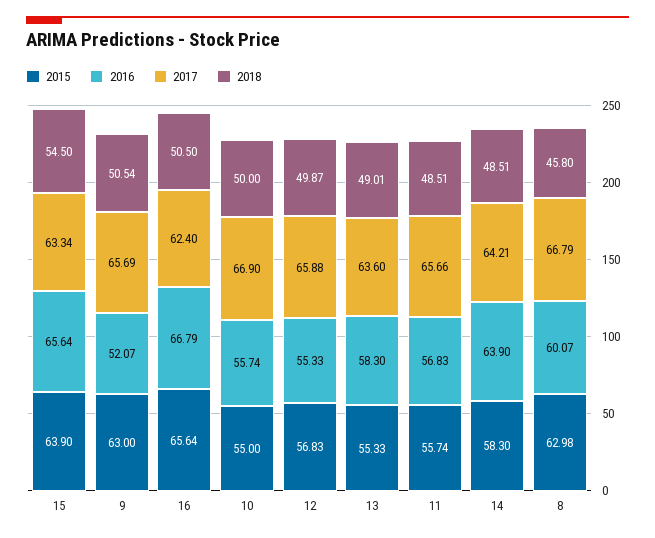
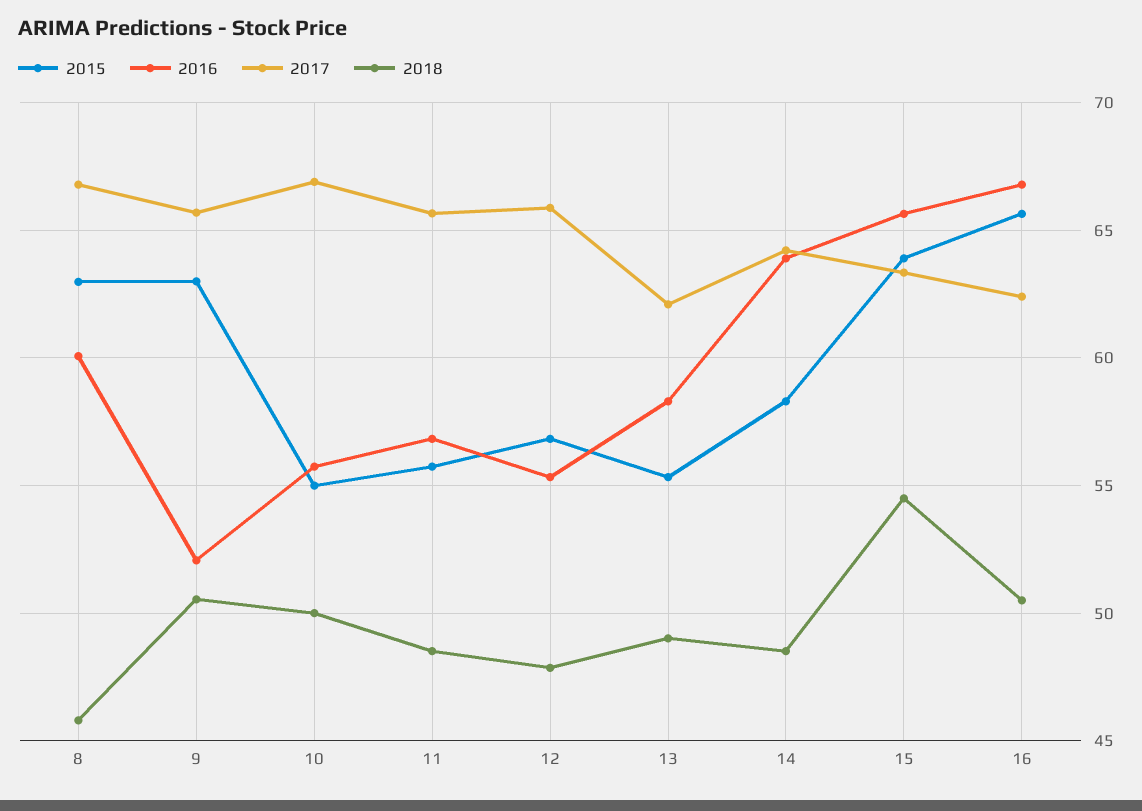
  {
    "2015": {
      "15": 63.9,
      "9": 63,
      "16": 65.64,
      "10": 55,
      "12": 56.83,
      "13": 55.33,
      "11": 55.74,
      "14": 58.3,
      "8": 62.98
    },
    "2016": {
      "15": 65.64,
      "9": 52.07,
      "16": 66.79,
      "10": 55.74,
      "12": 55.33,
      "13": 58.3,
      "11": 56.83,
      "14": 63.9,
      "8": 60.07
    },
    "2017": {
      "15": 63.34,
      "9": 65.69,
      "16": 62.4,
      "10": 66.9,
      "12": 65.88,
-     "13": 63.6,
+     "13": 62,
      "11": 65.66,
      "14": 64.21,
      "8": 66.79
    },
    "2018": {
      "15": 54.5,
      "9": 50.54,
      "16": 50.5,
      "10": 50,
-     "12": 49.87,
+     "12": 48,
      "13": 49.01,
      "11": 48.51,
      "14": 48.51,
      "8": 45.8
    }
  }

